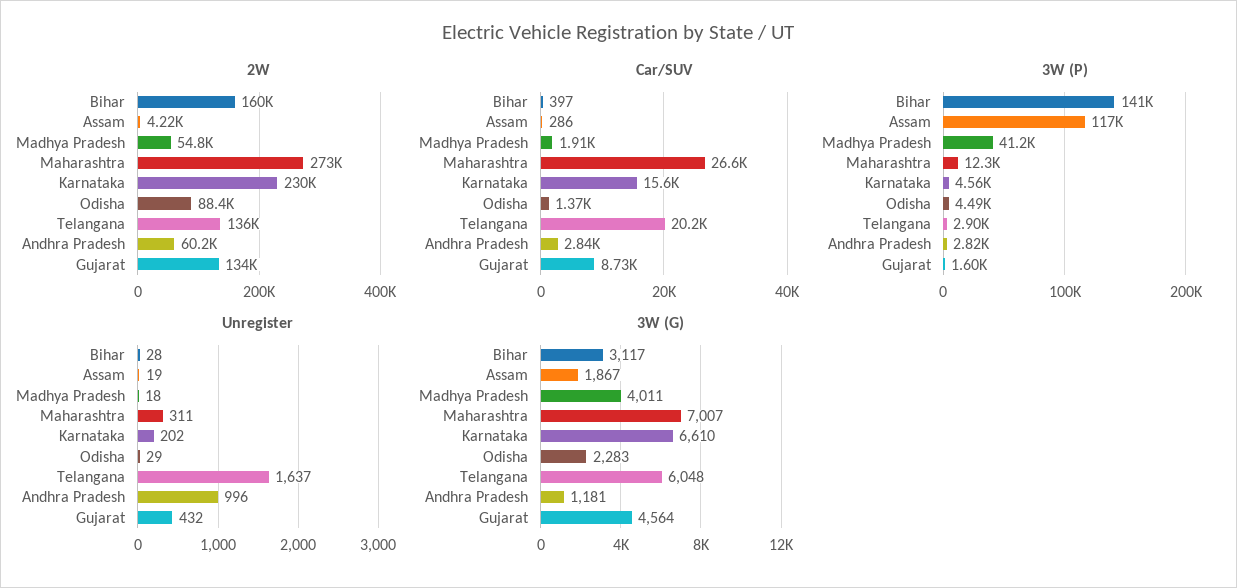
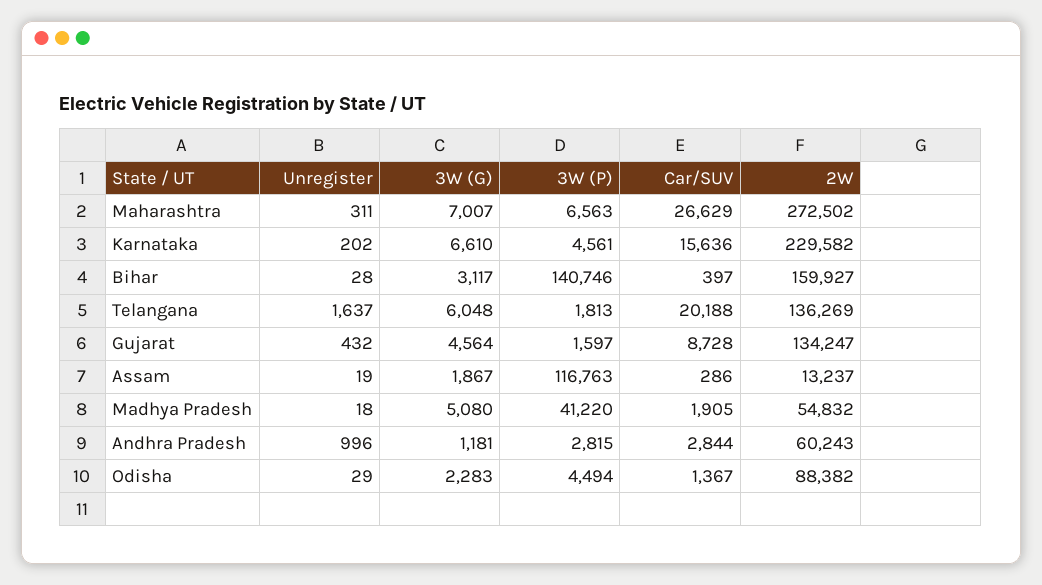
  {
    "2W": {
      "Bihar": 159927,
-     "Assam": 4220,
+     "Assam": 13237,
      "Madhya Pradesh": 54832,
      "Maharashtra": 272502,
      "Karnataka": 229582,
      "Odisha": 88382,
      "Telangana": 136269,
      "Andhra Pradesh": 60243,
      "Gujarat": 134247
    },
    "Car/SUV": {
      "Bihar": 397,
      "Assam": 286,
      "Madhya Pradesh": 1905,
      "Maharashtra": 26629,
      "Karnataka": 15636,
      "Odisha": 1367,
      "Telangana": 20188,
      "Andhra Pradesh": 2844,
      "Gujarat": 8728
    },
    "3W (P)": {
      "Bihar": 140746,
      "Assam": 116763,
      "Madhya Pradesh": 41220,
-     "Maharashtra": 12300,
+     "Maharashtra": 6563,
      "Karnataka": 4561,
      "Odisha": 4494,
-     "Telangana": 2900,
+     "Telangana": 1813,
      "Andhra Pradesh": 2815,
      "Gujarat": 1597
    },
    "Unregister": {
      "Bihar": 28,
      "Assam": 19,
      "Madhya Pradesh": 18,
      "Maharashtra": 311,
      "Karnataka": 202,
      "Odisha": 29,
      "Telangana": 1637,
      "Andhra Pradesh": 996,
      "Gujarat": 432
    },
    "3W (G)": {
      "Bihar": 3117,
      "Assam": 1867,
-     "Madhya Pradesh": 4011,
+     "Madhya Pradesh": 5080,
      "Maharashtra": 7007,
      "Karnataka": 6610,
      "Odisha": 2283,
      "Telangana": 6048,
      "Andhra Pradesh": 1181,
      "Gujarat": 4564
    }
  }

